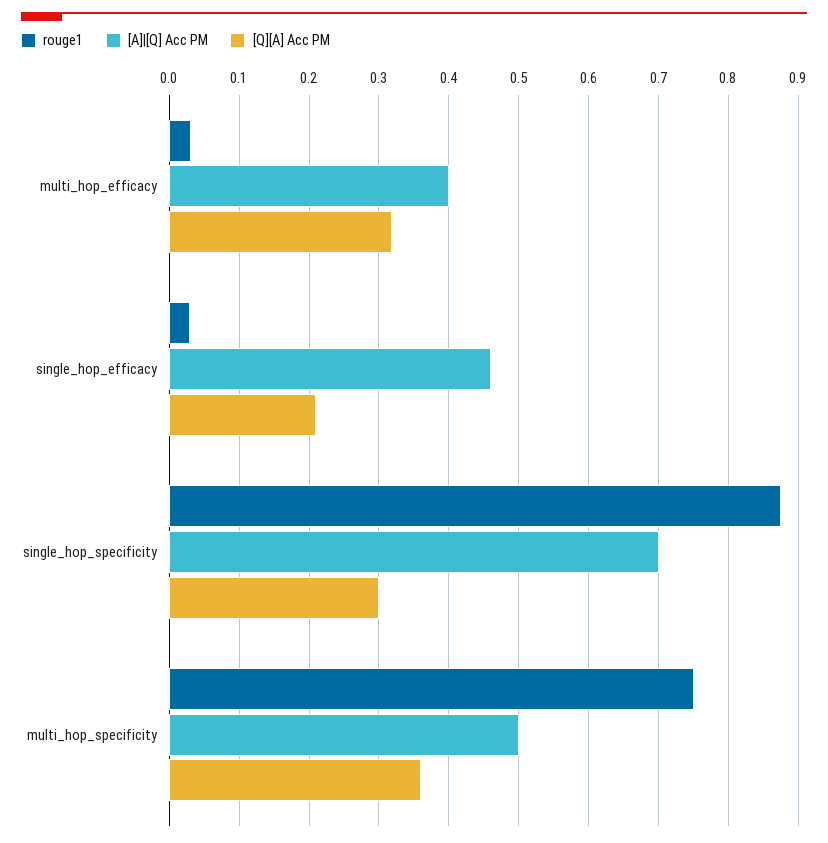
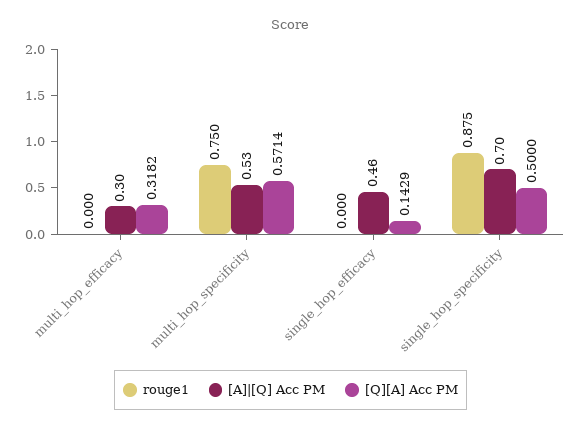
  {
    "rouge1": {
-     "multi_hop_efficacy": 0.03,
+     "multi_hop_efficacy": 0,
-     "single_hop_efficacy": 0.03,
+     "single_hop_efficacy": 0,
      "single_hop_specificity": 0.875,
      "multi_hop_specificity": 0.75
    },
    "[A]|[Q] Acc PM": {
-     "multi_hop_efficacy": 0.4,
+     "multi_hop_efficacy": 0.3,
      "single_hop_efficacy": 0.46,
      "single_hop_specificity": 0.7,
-     "multi_hop_specificity": 0.5
+     "multi_hop_specificity": 0.53
    },
    "[Q][A] Acc PM": {
      "multi_hop_efficacy": 0.3182,
-     "single_hop_efficacy": 0.21,
+     "single_hop_efficacy": 0.1429,
-     "single_hop_specificity": 0.3,
+     "single_hop_specificity": 0.5,
-     "multi_hop_specificity": 0.36
+     "multi_hop_specificity": 0.5714
    }
  }

